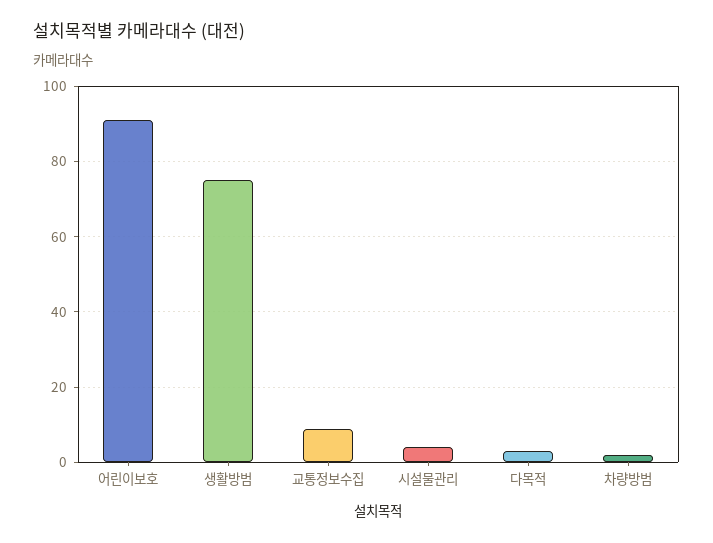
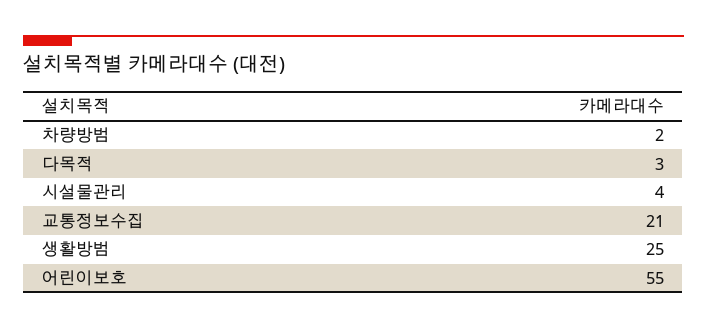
  {
-   "어린이보호": 90,
+   "어린이보호": 55,
-   "생활방범": 75,
+   "생활방범": 25,
-   "교통정보수집": 10,
+   "교통정보수집": 21,
    "시설물관리": 4,
    "다목적": 3,
    "차량방범": 2
  }

